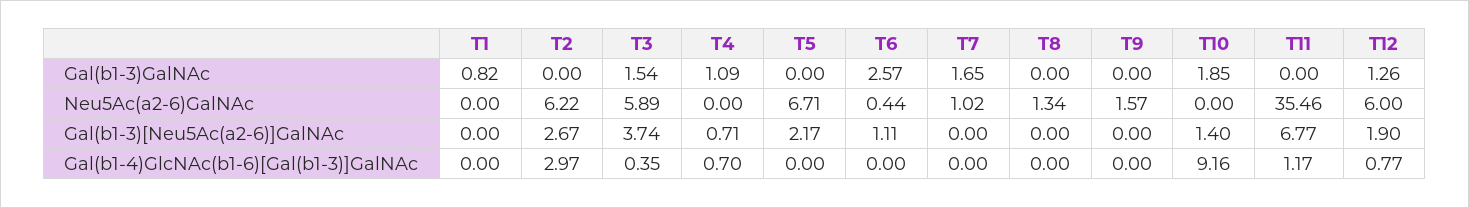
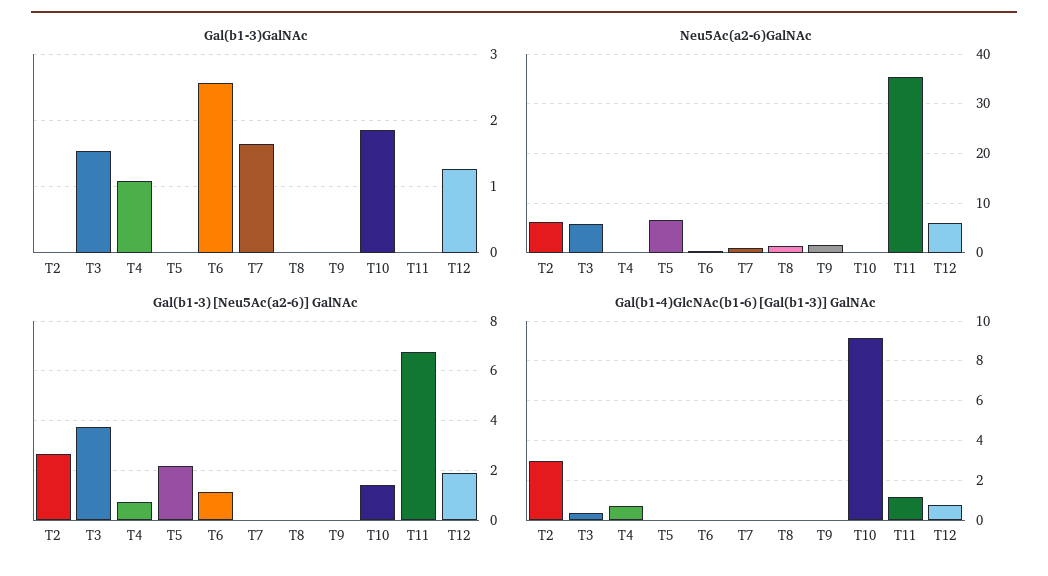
  {
    "Gal(b1-3)GalNAc": {
-     "T1": 0.82,
      "T2": 0,
      "T3": 1.54,
      "T4": 1.09,
      "T5": 0,
      "T6": 2.57,
      "T7": 1.65,
      "T8": 0,
      "T9": 0,
      "T10": 1.85,
      "T11": 0,
      "T12": 1.26
    },
    "Neu5Ac(a2-6)GalNAc": {
-     "T1": 0,
      "T2": 6.22,
      "T3": 5.89,
      "T4": 0,
      "T5": 6.71,
      "T6": 0.44,
      "T7": 1.02,
      "T8": 1.34,
      "T9": 1.57,
      "T10": 0,
      "T11": 35.46,
      "T12": 6
    },
    "Gal(b1-3)[Neu5Ac(a2-6)]GalNAc": {
-     "T1": 0,
      "T2": 2.67,
      "T3": 3.74,
      "T4": 0.71,
      "T5": 2.17,
      "T6": 1.11,
      "T7": 0,
      "T8": 0,
      "T9": 0,
      "T10": 1.4,
      "T11": 6.77,
      "T12": 1.9
    },
    "Gal(b1-4)GlcNAc(b1-6)[Gal(b1-3)]GalNAc": {
-     "T1": 0,
      "T2": 2.97,
      "T3": 0.35,
      "T4": 0.7,
      "T5": 0,
      "T6": 0,
      "T7": 0,
      "T8": 0,
      "T9": 0,
      "T10": 9.16,
      "T11": 1.17,
      "T12": 0.77
    }
  }

